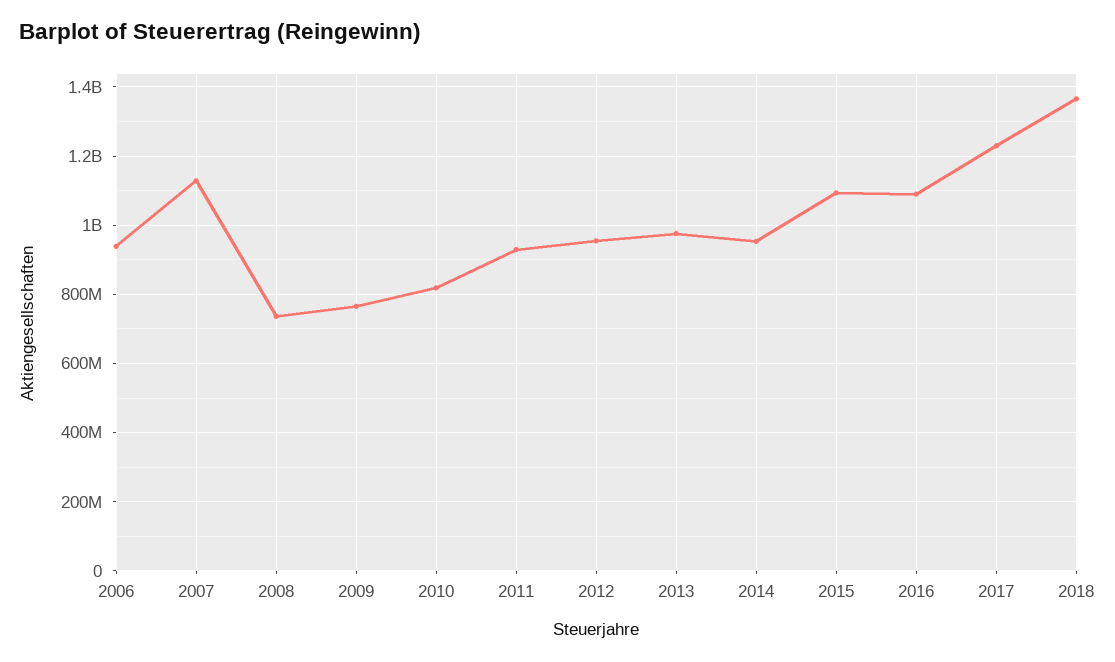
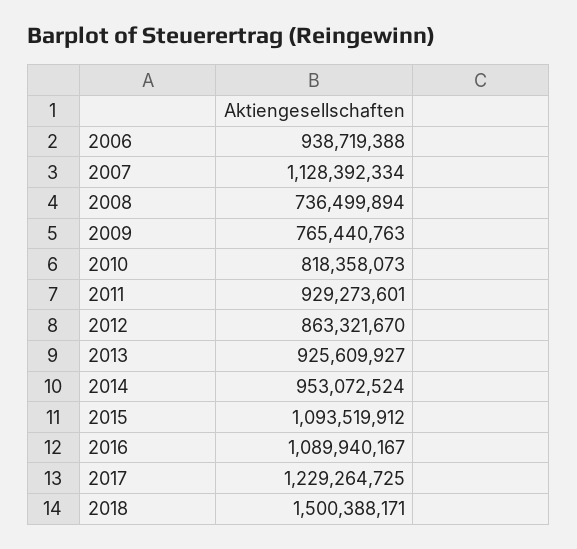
  {
    "2006": 938719388,
    "2007": 1128392334,
    "2008": 736499894,
    "2009": 765440763,
    "2010": 818358073,
    "2011": 929273601,
-   "2012": 960000000,
+   "2012": 863321670,
-   "2013": 980000000,
+   "2013": 925609927,
    "2014": 953072524,
    "2015": 1093519912,
    "2016": 1089940167,
    "2017": 1229264725,
-   "2018": 1360000000
+   "2018": 1500388171
  }

